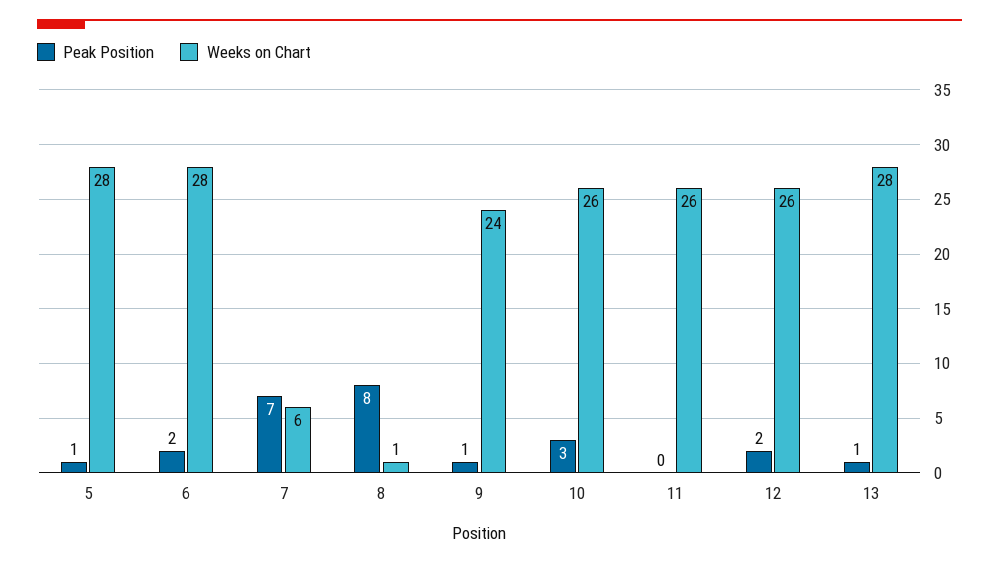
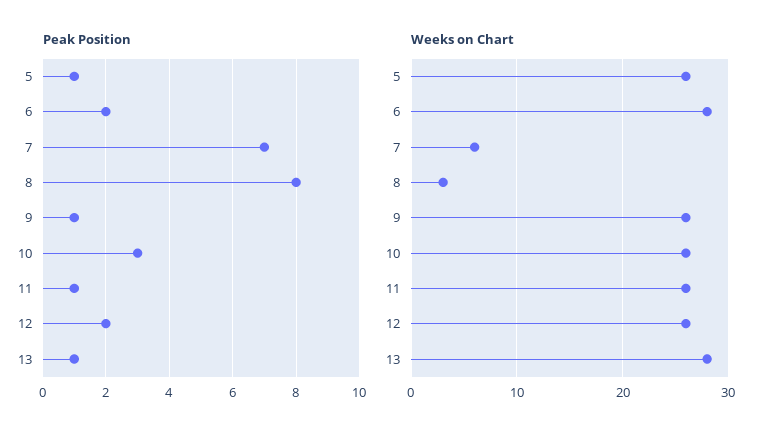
  {
    "Peak Position": {
      "5": 1,
      "6": 2,
      "7": 7,
      "8": 8,
      "9": 1,
      "10": 3,
-     "11": 0,
+     "11": 1,
      "12": 2,
      "13": 1
    },
    "Weeks on Chart": {
-     "5": 28,
+     "5": 26,
      "6": 28,
      "7": 6,
-     "8": 1,
+     "8": 3,
-     "9": 24,
+     "9": 26,
      "10": 26,
      "11": 26,
      "12": 26,
      "13": 28
    }
  }

